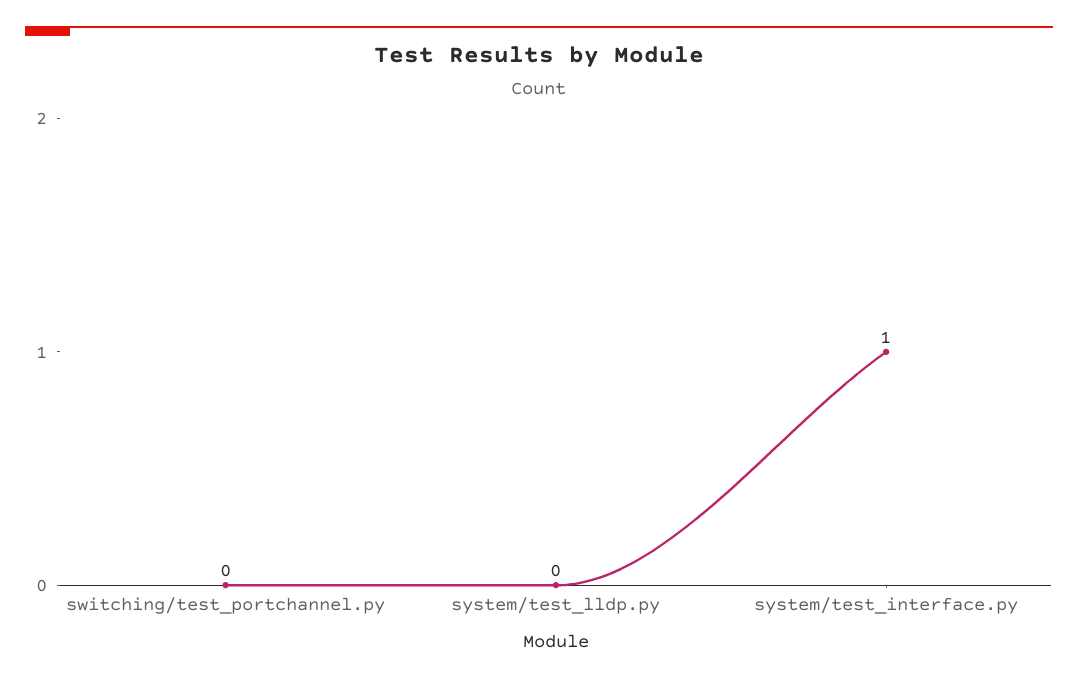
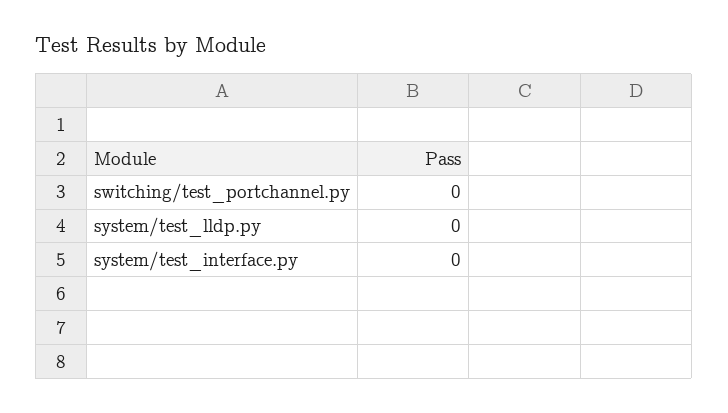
  {
    "switching/test_portchannel.py": 0,
    "system/test_lldp.py": 0,
-   "system/test_interface.py": 1
+   "system/test_interface.py": 0
  }

